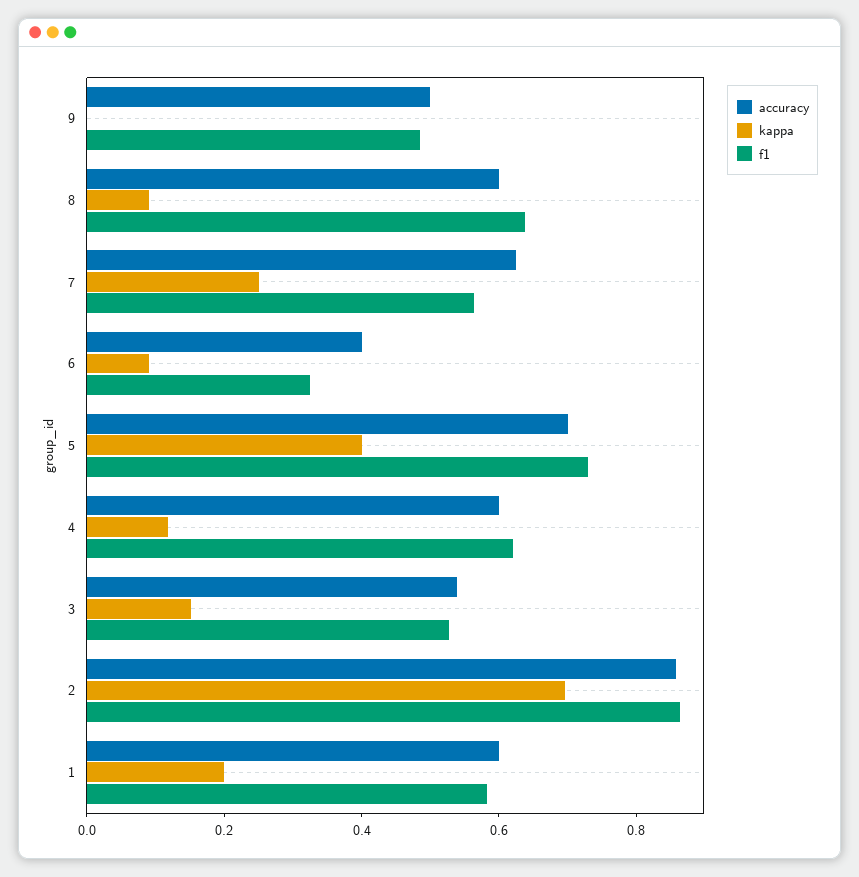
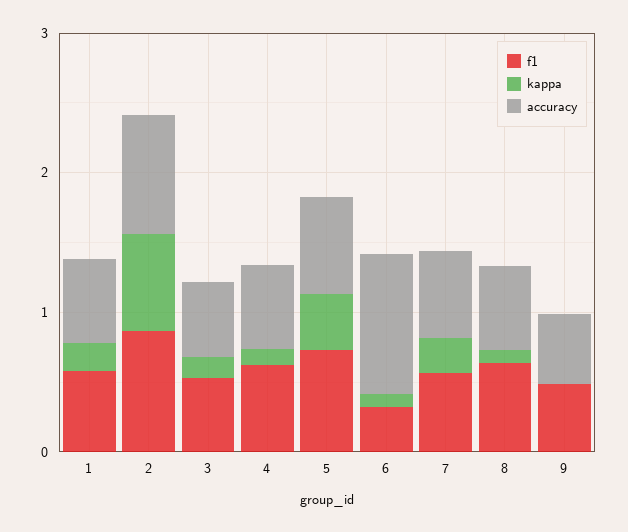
  {
    "accuracy": {
      "9": 0.5,
      "8": 0.6,
      "7": 0.65,
-     "6": 0.4,
+     "6": 1,
      "5": 0.7,
      "4": 0.6,
      "3": 0.55,
      "2": 0.85,
      "1": 0.6
    },
    "kappa": {
      "9": 0,
      "8": 0.1,
      "7": 0.25,
      "6": 0.1,
      "5": 0.4,
      "4": 0.1,
      "3": 0.15,
      "2": 0.7,
      "1": 0.2
    },
    "f1": {
      "9": 0.5,
      "8": 0.65,
      "7": 0.55,
      "6": 0.35,
      "5": 0.75,
      "4": 0.6,
      "3": 0.55,
      "2": 0.85,
      "1": 0.6
    }
  }

